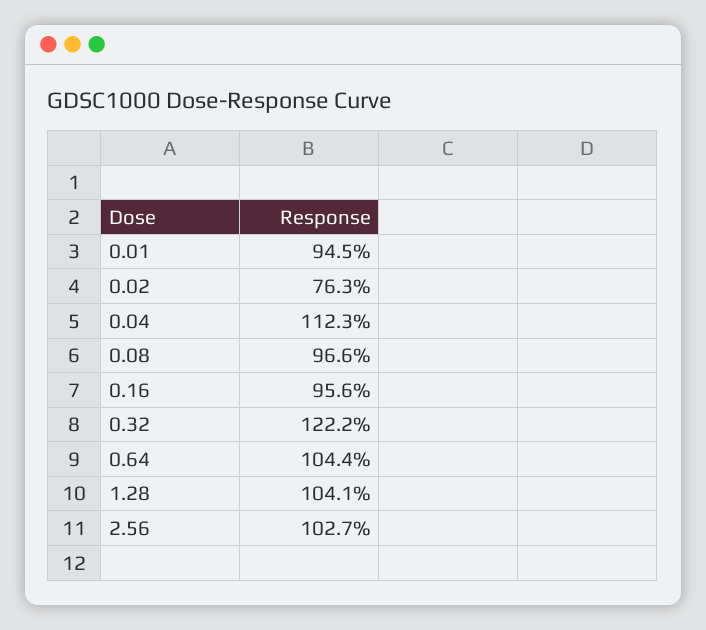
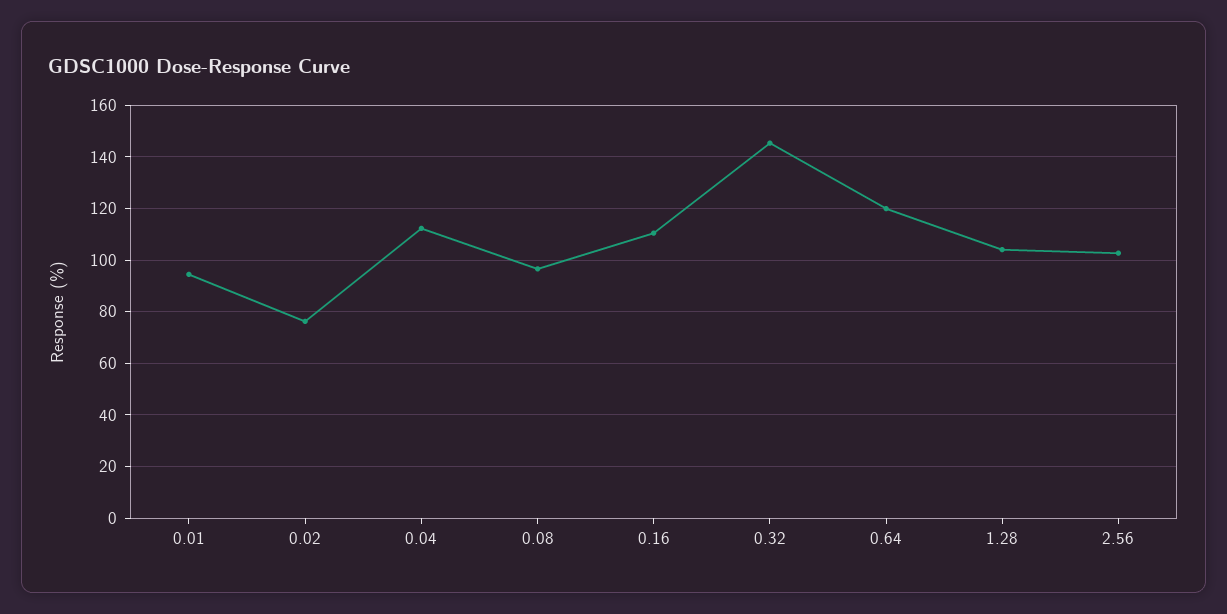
  {
    "0.01": 94.5,
    "0.02": 76.3,
    "0.04": 112.3,
    "0.08": 96.6,
-   "0.16": 95.6,
+   "0.16": 110,
-   "0.32": 122.2,
+   "0.32": 145,
-   "0.64": 104.4,
+   "0.64": 120,
    "1.28": 104.1,
    "2.56": 102.7
  }

